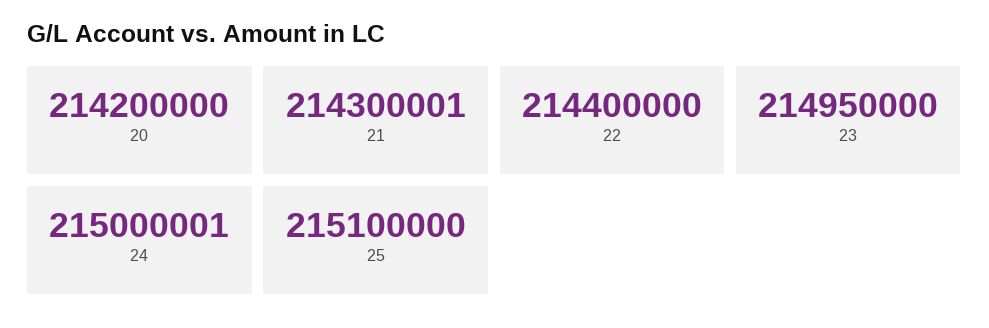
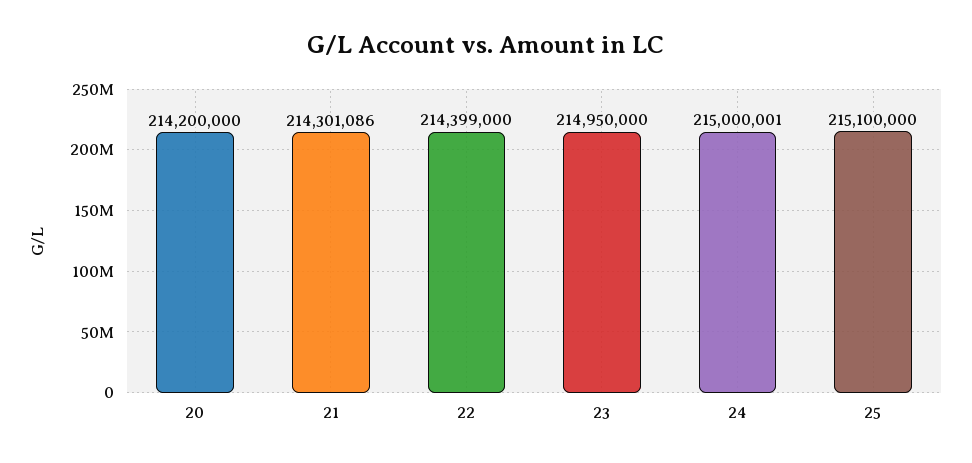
  {
    "20": 214200000,
-   "21": 214300001,
+   "21": 214301086,
-   "22": 214400000,
+   "22": 214399000,
    "23": 214950000,
    "24": 215000001,
    "25": 215100000
  }

